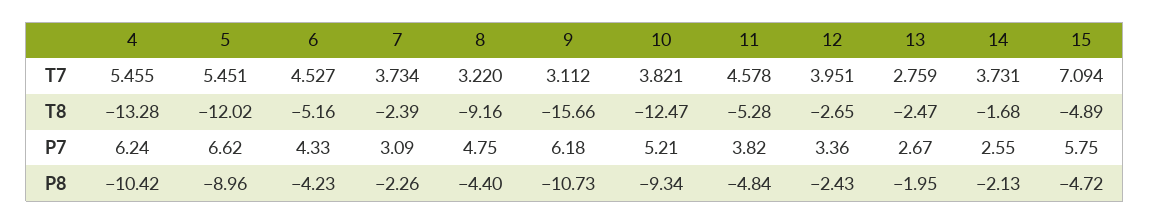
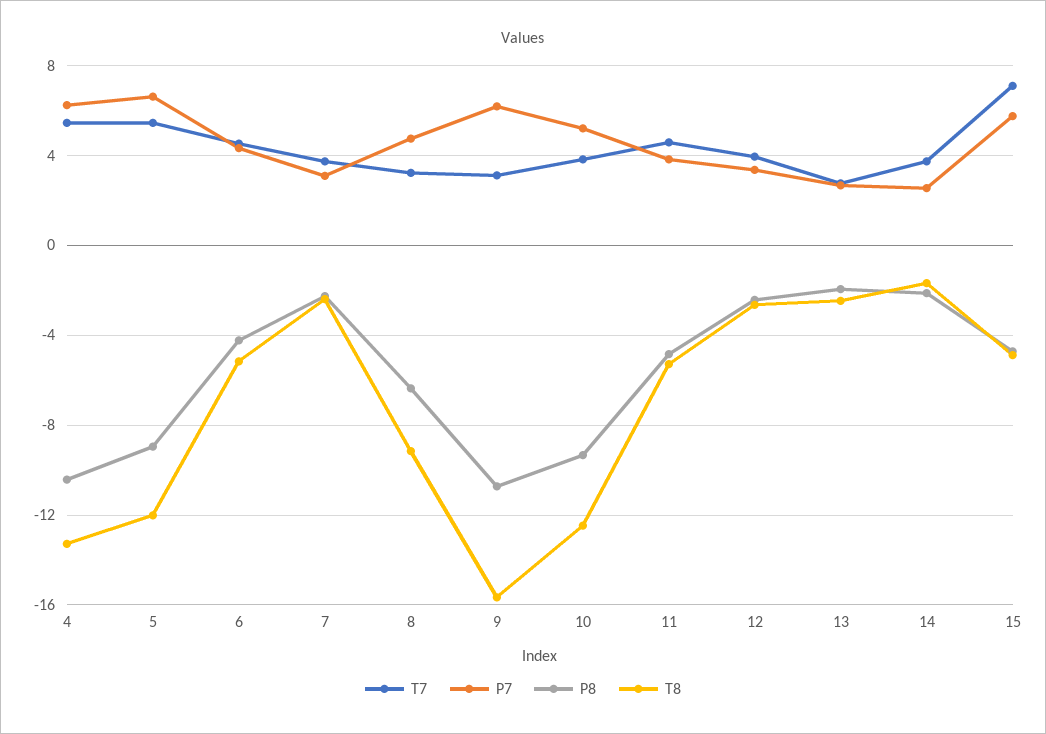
  {
    "T7": {
      "4": 5.455,
      "5": 5.451,
      "6": 4.527,
      "7": 3.734,
      "8": 3.22,
      "9": 3.112,
      "10": 3.821,
      "11": 4.578,
      "12": 3.951,
      "13": 2.759,
      "14": 3.731,
      "15": 7.094
    },
    "T8": {
      "4": -13.28,
      "5": -12.02,
      "6": -5.16,
      "7": -2.39,
      "8": -9.16,
      "9": -15.66,
      "10": -12.47,
      "11": -5.28,
      "12": -2.65,
      "13": -2.47,
      "14": -1.68,
      "15": -4.89
    },
    "P7": {
      "4": 6.24,
      "5": 6.62,
      "6": 4.33,
      "7": 3.09,
      "8": 4.75,
      "9": 6.18,
      "10": 5.21,
      "11": 3.82,
      "12": 3.36,
      "13": 2.67,
      "14": 2.55,
      "15": 5.75
    },
    "P8": {
      "4": -10.42,
      "5": -8.96,
      "6": -4.23,
      "7": -2.26,
-     "8": -4.4,
+     "8": -6.5,
      "9": -10.73,
      "10": -9.34,
      "11": -4.84,
      "12": -2.43,
      "13": -1.95,
      "14": -2.13,
      "15": -4.72
    }
  }

